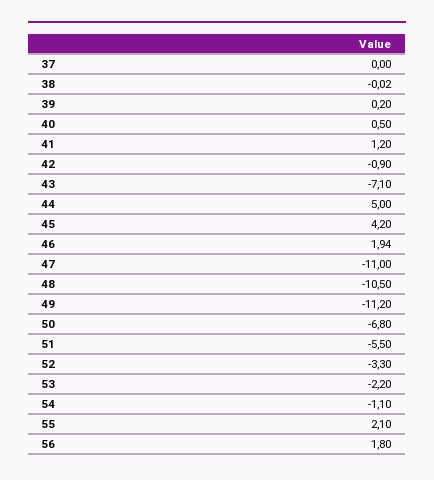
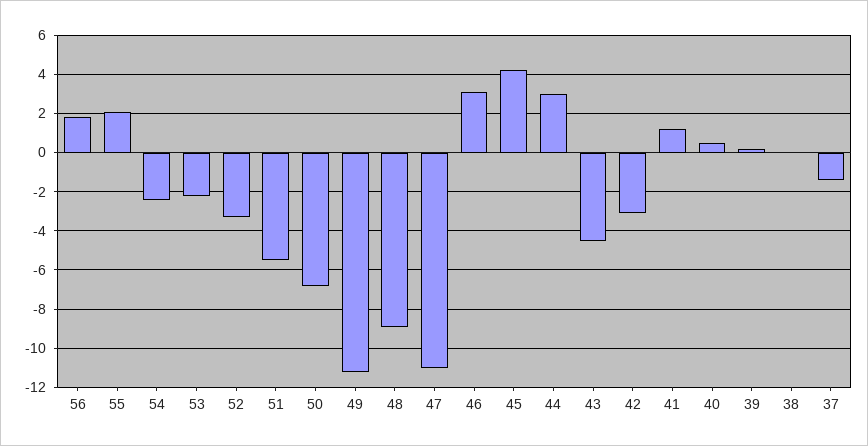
  {
-   "37": 0,
+   "37": -1.5,
    "38": -0.02,
    "39": 0.2,
    "40": 0.5,
    "41": 1.2,
-   "42": -0.9,
+   "42": -3,
-   "43": -7.1,
+   "43": -4.5,
-   "44": 5,
+   "44": 3,
    "45": 4.2,
-   "46": 1.94,
+   "46": 3,
    "47": -11,
-   "48": -10.5,
+   "48": -9,
    "49": -11.2,
    "50": -6.8,
    "51": -5.5,
    "52": -3.3,
    "53": -2.2,
-   "54": -1.1,
+   "54": -2.5,
    "55": 2.1,
    "56": 1.8
  }

